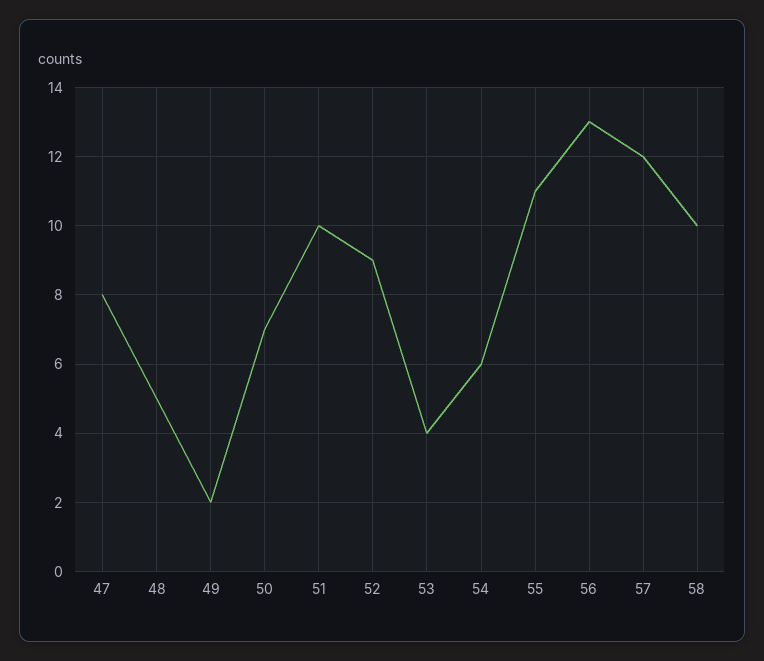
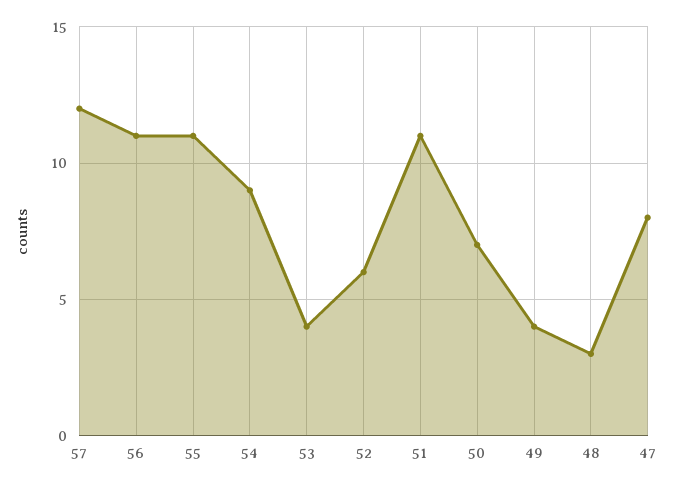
  {
    "47": 8,
-   "48": 5,
+   "48": 3,
-   "49": 2,
+   "49": 4,
    "50": 7,
-   "51": 10,
+   "51": 11,
-   "52": 9,
+   "52": 6,
    "53": 4,
-   "54": 6,
+   "54": 9,
    "55": 11,
-   "56": 13,
+   "56": 11,
-   "57": 12,
+   "57": 12
-   "58": 10
  }

